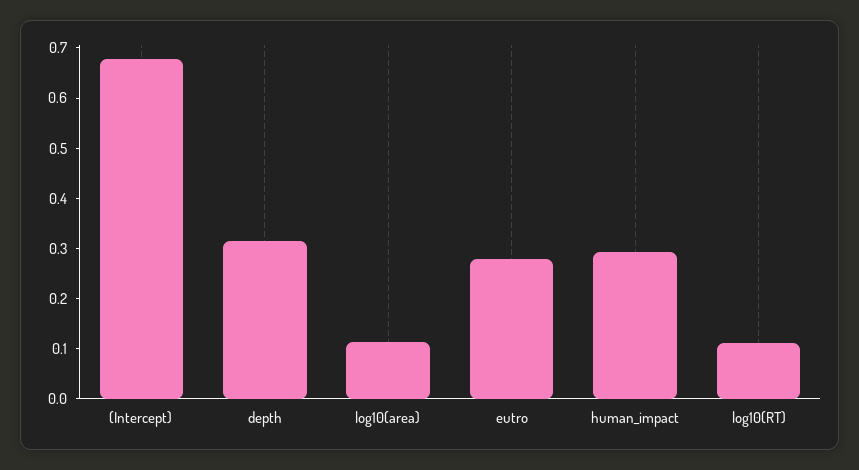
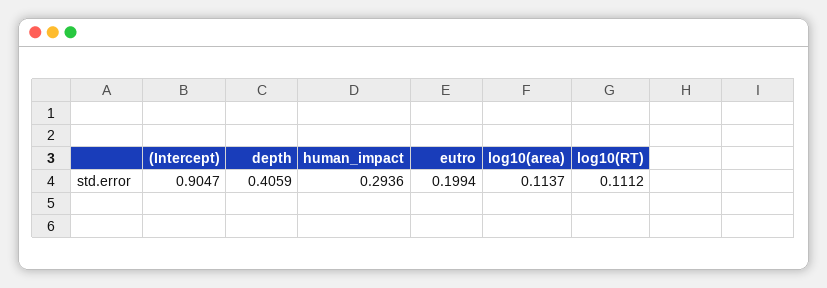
  {
-   "(Intercept)": 0.68,
+   "(Intercept)": 0.9047,
-   "depth": 0.32,
+   "depth": 0.4059,
    "log10(area)": 0.1137,
-   "eutro": 0.28,
+   "eutro": 0.1994,
    "human_impact": 0.2936,
    "log10(RT)": 0.1112
  }

